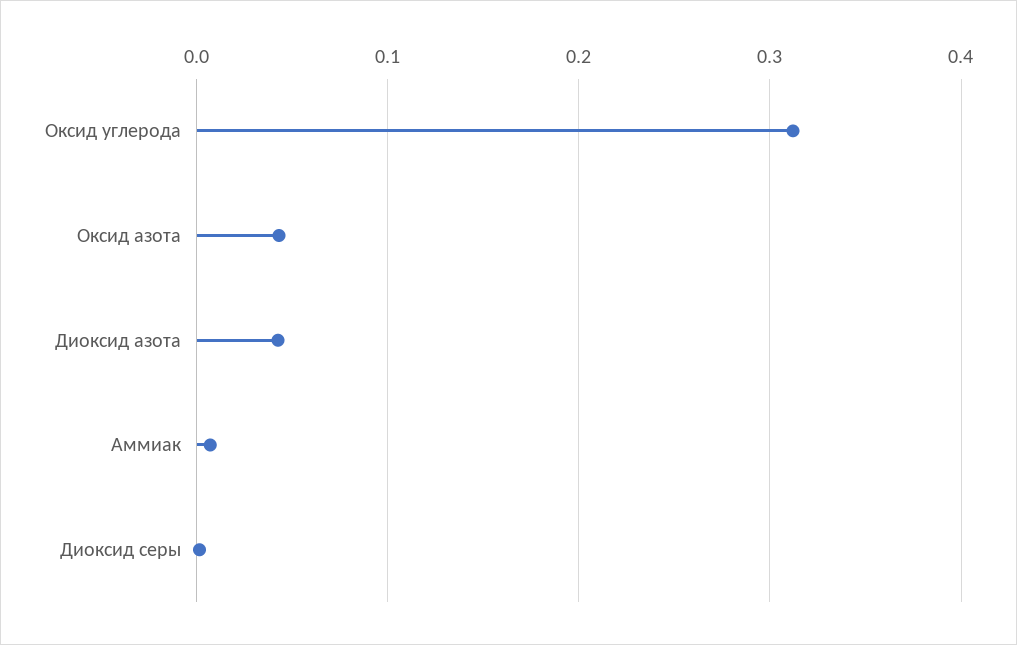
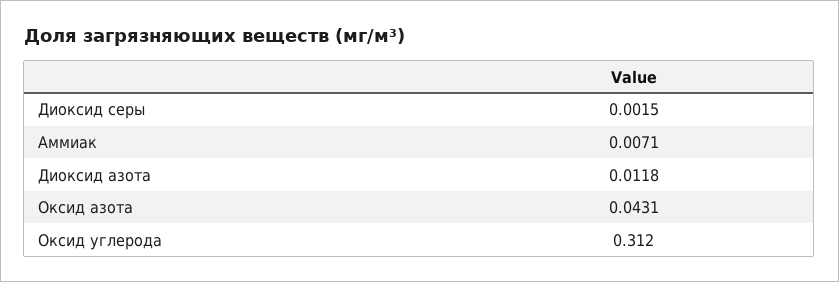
  {
    "Оксид углерода": 0.312,
    "Оксид азота": 0.0431,
-   "Диоксид азота": 0.04,
+   "Диоксид азота": 0.0118,
    "Аммиак": 0.0071,
    "Диоксид серы": 0.0015
  }

